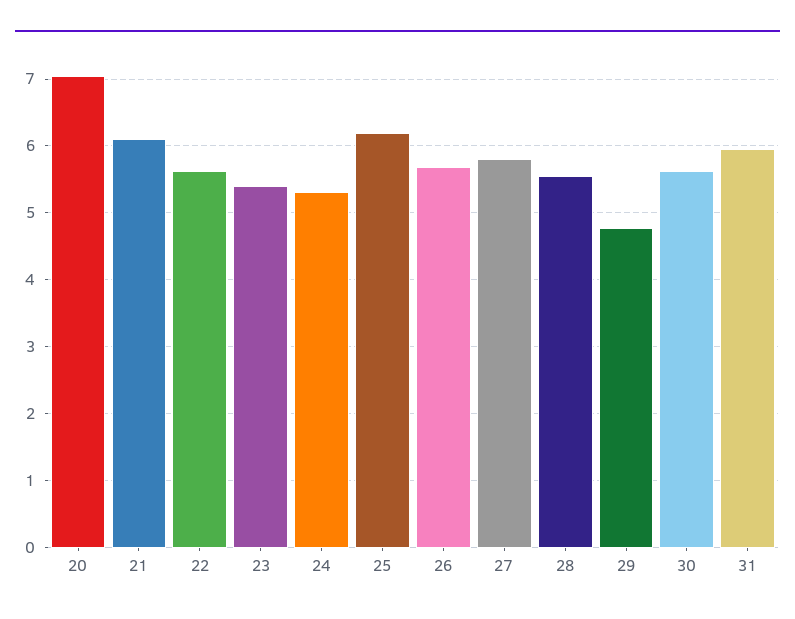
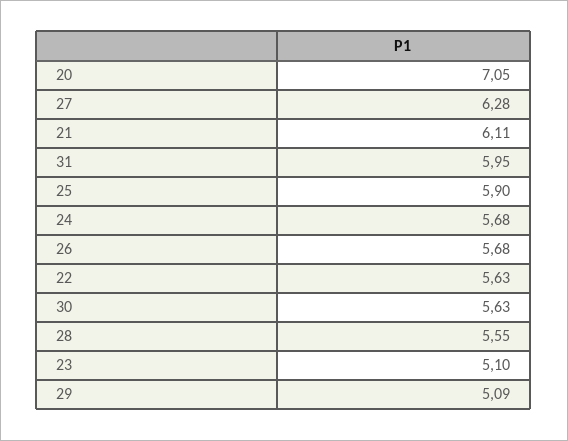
  {
    "20": 7.05,
    "21": 6.11,
    "22": 5.63,
-   "23": 5.4,
+   "23": 5.1,
-   "24": 5.3,
+   "24": 5.68,
-   "25": 6.2,
+   "25": 5.9,
    "26": 5.68,
-   "27": 5.8,
+   "27": 6.28,
    "28": 5.55,
-   "29": 4.8,
+   "29": 5.09,
    "30": 5.63,
    "31": 5.95
  }

